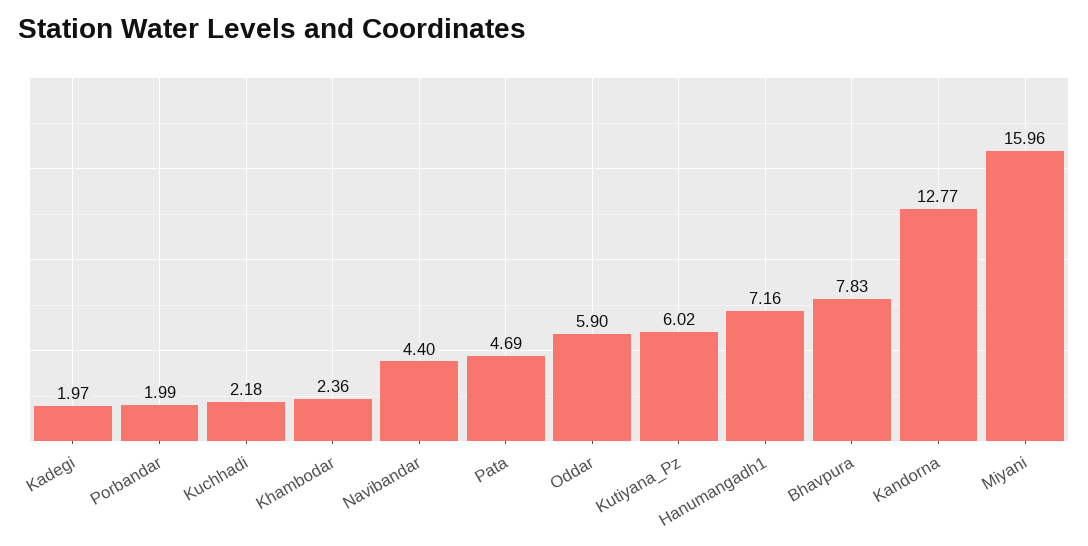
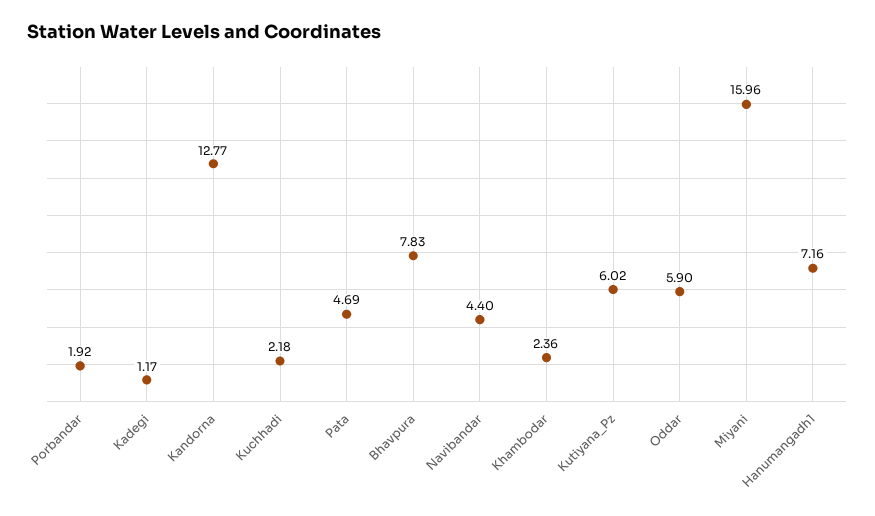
  {
-   "Kadegi": 1.97,
+   "Kadegi": 1.17,
-   "Porbandar": 1.99,
+   "Porbandar": 1.92,
    "Kuchhadi": 2.18,
    "Khambodar": 2.36,
    "Navibandar": 4.4,
    "Pata": 4.69,
    "Oddar": 5.9,
    "Kutiyana_Pz": 6.02,
    "Hanumangadh1": 7.16,
    "Bhavpura": 7.83,
    "Kandorna": 12.77,
    "Miyani": 15.96
  }

